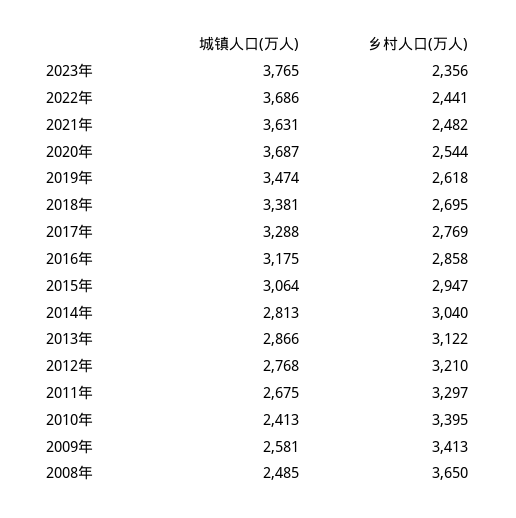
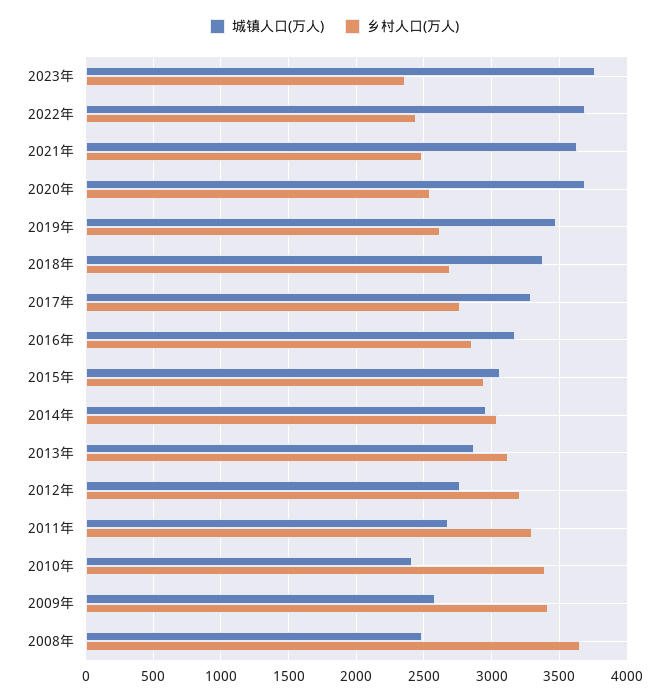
  {
    "城镇人口(万人)": {
      "2023年": 3765,
      "2022年": 3686,
      "2021年": 3631,
      "2020年": 3687,
      "2019年": 3474,
      "2018年": 3381,
      "2017年": 3288,
      "2016年": 3175,
      "2015年": 3064,
-     "2014年": 2813,
+     "2014年": 2950,
      "2013年": 2866,
      "2012年": 2768,
      "2011年": 2675,
      "2010年": 2413,
      "2009年": 2581,
      "2008年": 2485
    },
    "乡村人口(万人)": {
      "2023年": 2356,
      "2022年": 2441,
      "2021年": 2482,
      "2020年": 2544,
      "2019年": 2618,
      "2018年": 2695,
      "2017年": 2769,
      "2016年": 2858,
      "2015年": 2947,
      "2014年": 3040,
      "2013年": 3122,
      "2012年": 3210,
      "2011年": 3297,
      "2010年": 3395,
      "2009年": 3413,
      "2008年": 3650
    }
  }

